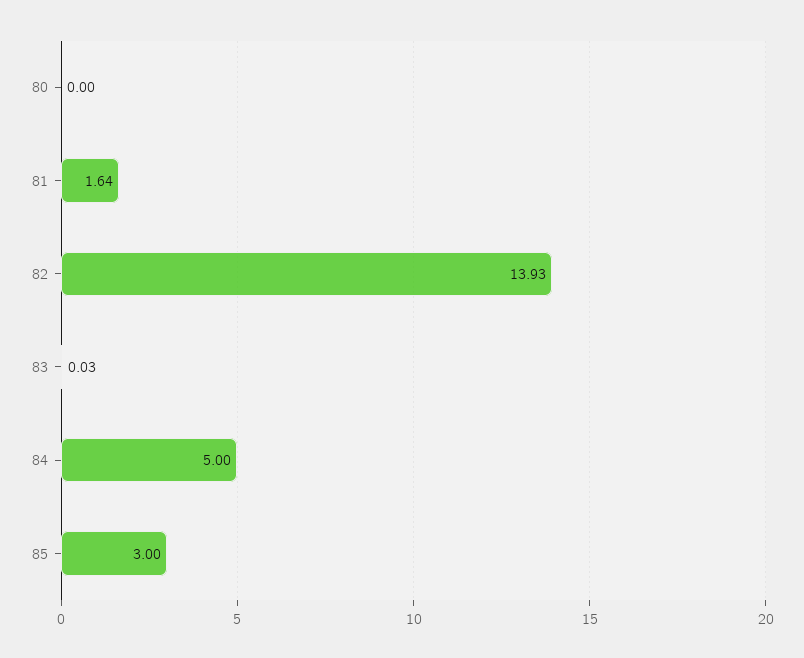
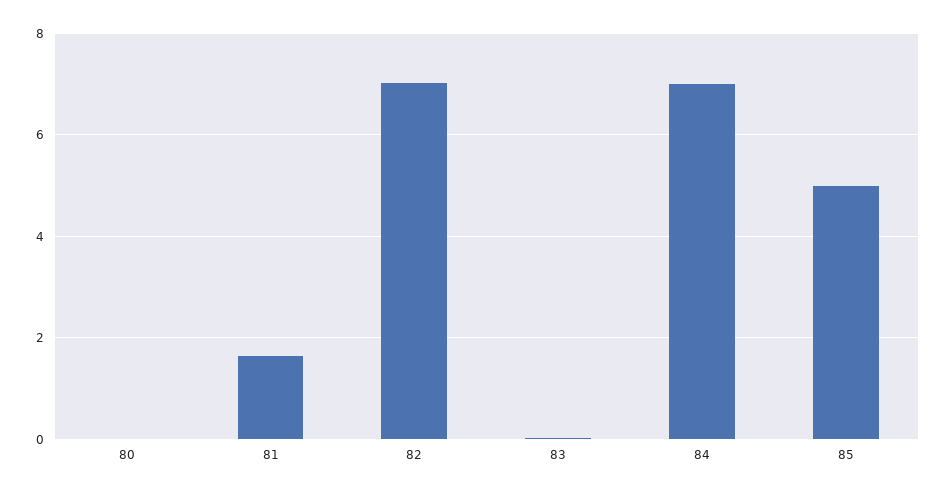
  {
    "80": 0,
    "81": 1.64,
-   "82": 13.93,
+   "82": 7,
    "83": 0.03,
-   "84": 5,
+   "84": 7,
-   "85": 3
+   "85": 5
  }

